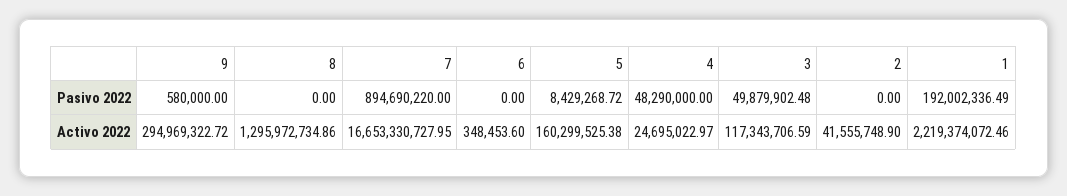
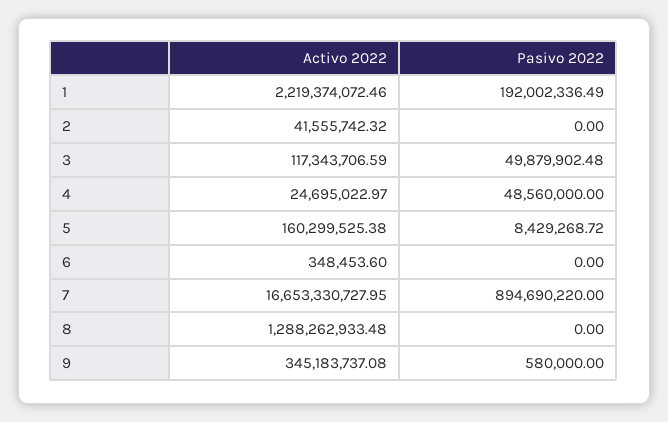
  {
    "9": {
      "Pasivo 2022": 580000,
-     "Activo 2022": 294969322.72
+     "Activo 2022": 345183737.08
    },
    "8": {
      "Pasivo 2022": 0,
-     "Activo 2022": 1295972734.86
+     "Activo 2022": 1288262933.48
    },
    "7": {
      "Pasivo 2022": 894690220,
      "Activo 2022": 16653330727.95
    },
    "6": {
      "Pasivo 2022": 0,
      "Activo 2022": 348453.6
    },
    "5": {
      "Pasivo 2022": 8429268.72,
      "Activo 2022": 160299525.38
    },
    "4": {
-     "Pasivo 2022": 48290000,
+     "Pasivo 2022": 48560000,
      "Activo 2022": 24695022.97
    },
    "3": {
      "Pasivo 2022": 49879902.48,
      "Activo 2022": 117343706.59
    },
    "2": {
      "Pasivo 2022": 0,
-     "Activo 2022": 41555748.9
+     "Activo 2022": 41555742.32
    },
    "1": {
      "Pasivo 2022": 192002336.49,
      "Activo 2022": 2219374072.46
    }
  }

